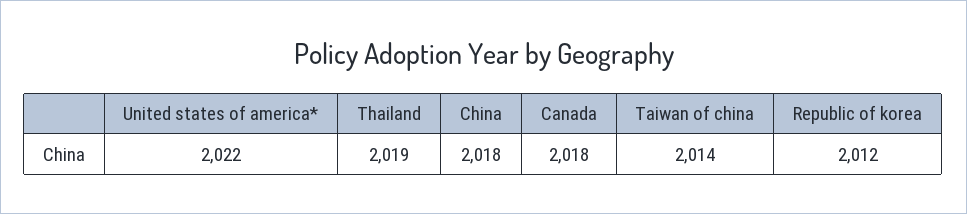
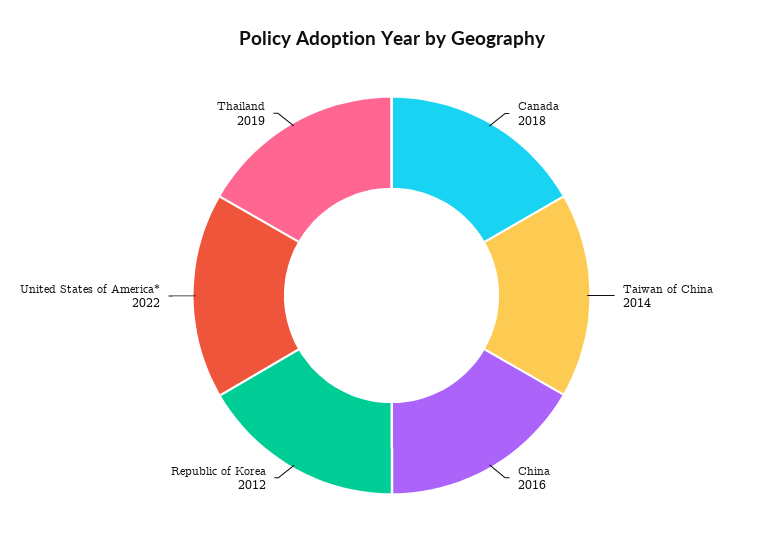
  {
    "United states of america*": 2022,
    "Thailand": 2019,
-   "China": 2018,
+   "China": 2016,
    "Canada": 2018,
    "Taiwan of china": 2014,
    "Republic of korea": 2012
  }

